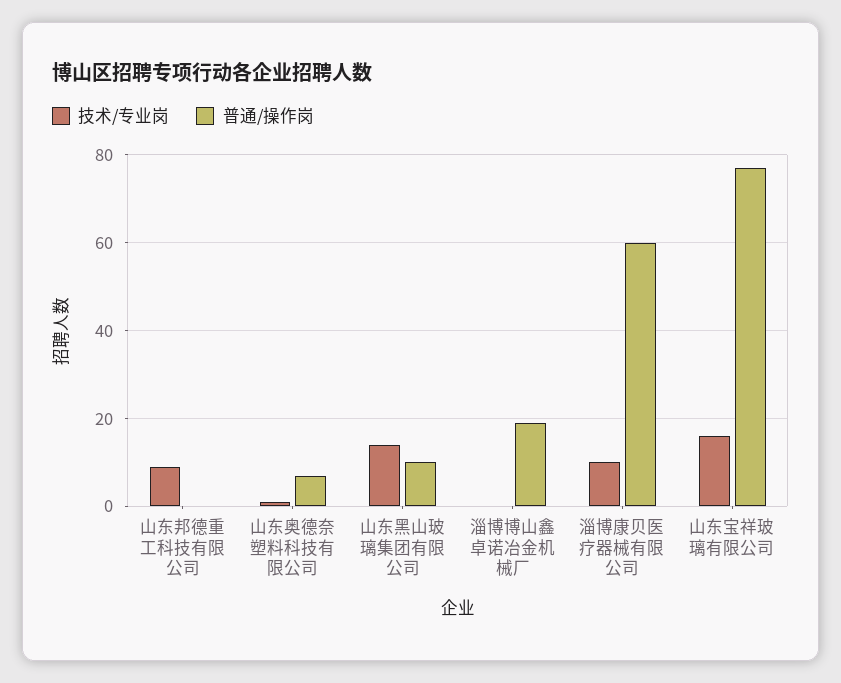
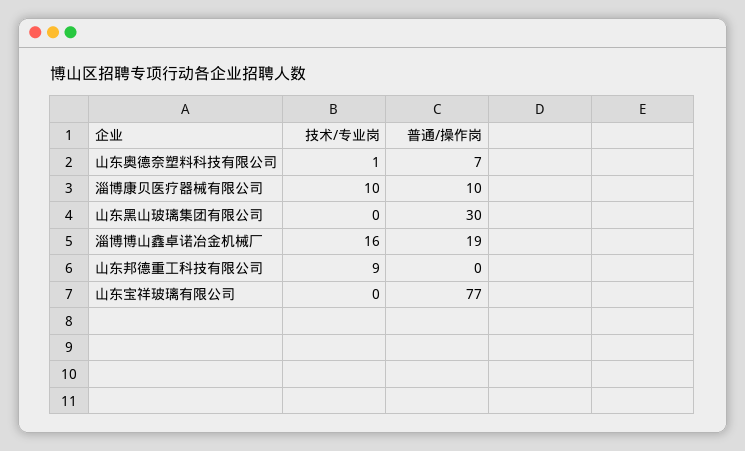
  {
    "技术/专业岗": {
      "山东邦德重工科技有限公司": 9,
      "山东奥德奈塑料科技有限公司": 1,
-     "山东黑山玻璃集团有限公司": 15,
+     "山东黑山玻璃集团有限公司": 0,
-     "淄博博山鑫卓诺冶金机械厂": 0,
+     "淄博博山鑫卓诺冶金机械厂": 16,
      "淄博康贝医疗器械有限公司": 10,
-     "山东宝祥玻璃有限公司": 15
+     "山东宝祥玻璃有限公司": 0
    },
    "普通/操作岗": {
      "山东邦德重工科技有限公司": 0,
      "山东奥德奈塑料科技有限公司": 7,
-     "山东黑山玻璃集团有限公司": 10,
+     "山东黑山玻璃集团有限公司": 30,
      "淄博博山鑫卓诺冶金机械厂": 19,
-     "淄博康贝医疗器械有限公司": 60,
+     "淄博康贝医疗器械有限公司": 10,
      "山东宝祥玻璃有限公司": 77
    }
  }

